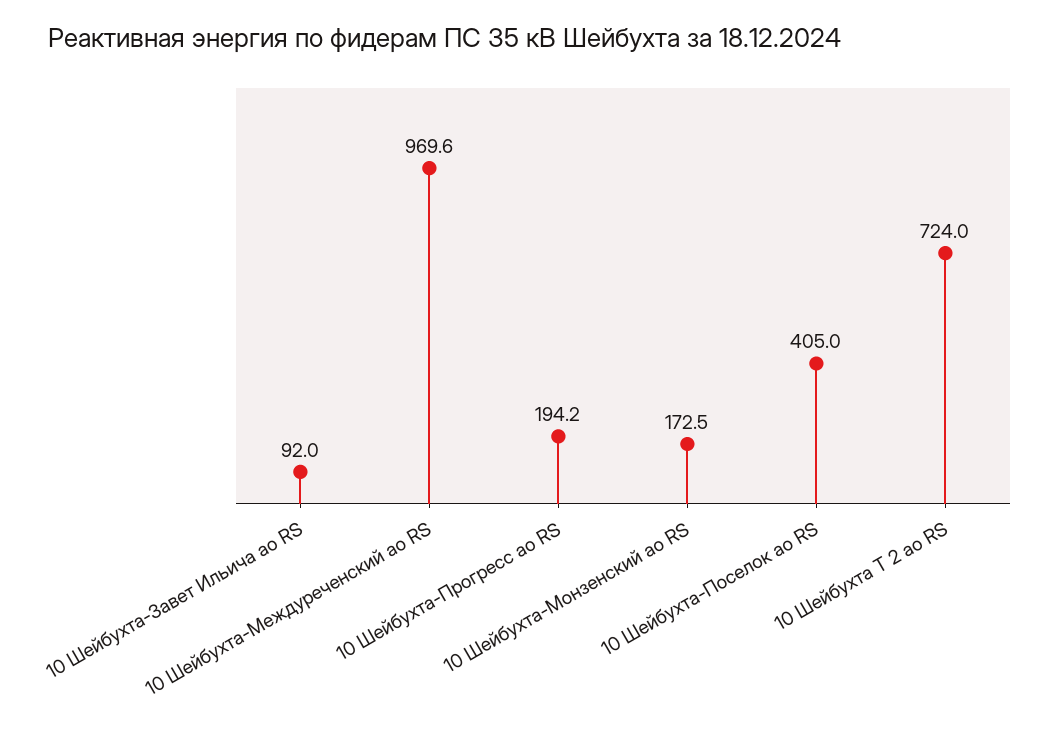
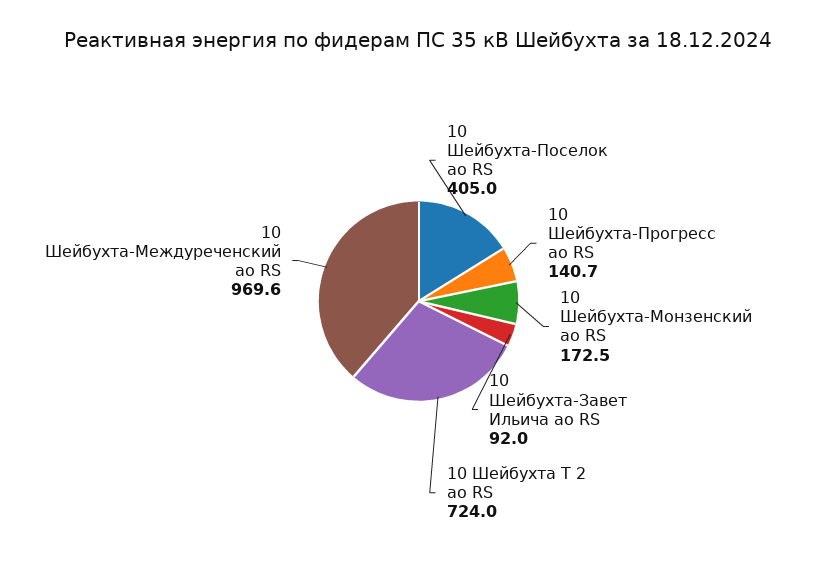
  {
    "10 Шейбухта-Завет Ильича ао RS": 92,
    "10 Шейбухта-Междуреченский ао RS": 969.6,
-   "10 Шейбухта-Прогресс ао RS": 194.2,
+   "10 Шейбухта-Прогресс ао RS": 140.7,
    "10 Шейбухта-Монзенский ао RS": 172.5,
    "10 Шейбухта-Поселок ао RS": 405,
    "10 Шейбухта Т 2 ао RS": 724
  }

